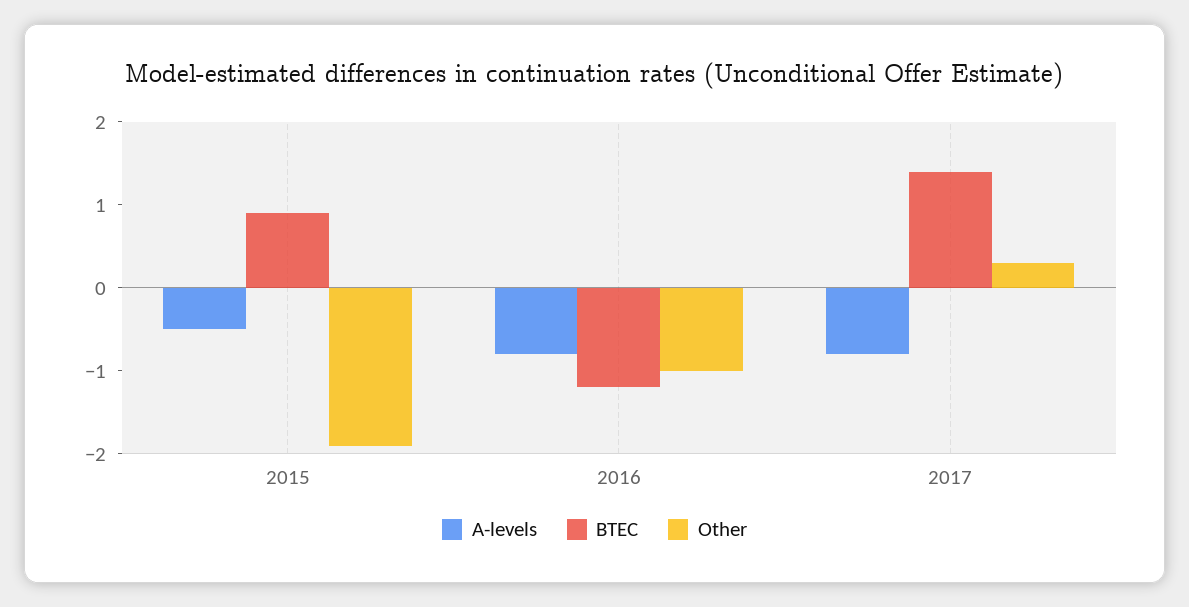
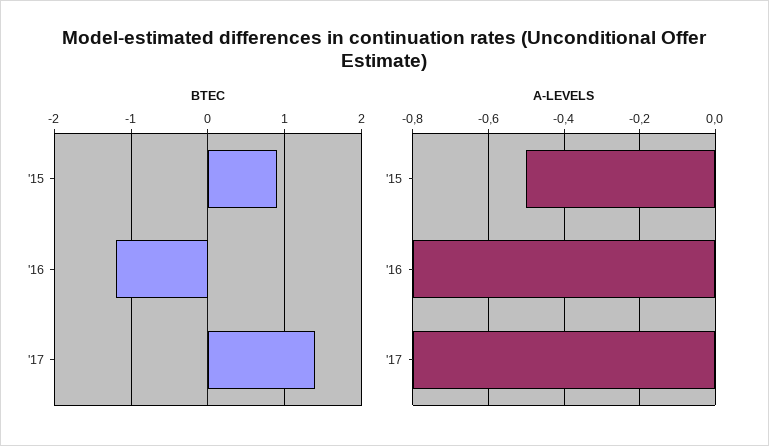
  {
    "A-levels": {
      "2015": -0.5,
      "2016": -0.8,
      "2017": -0.8
    },
    "BTEC": {
      "2015": 0.9,
      "2016": -1.2,
      "2017": 1.4
-   },
+   }
-   "Other": {
-     "2015": -1.9,
-     "2016": -1,
-     "2017": 0.3
-   }
  }

